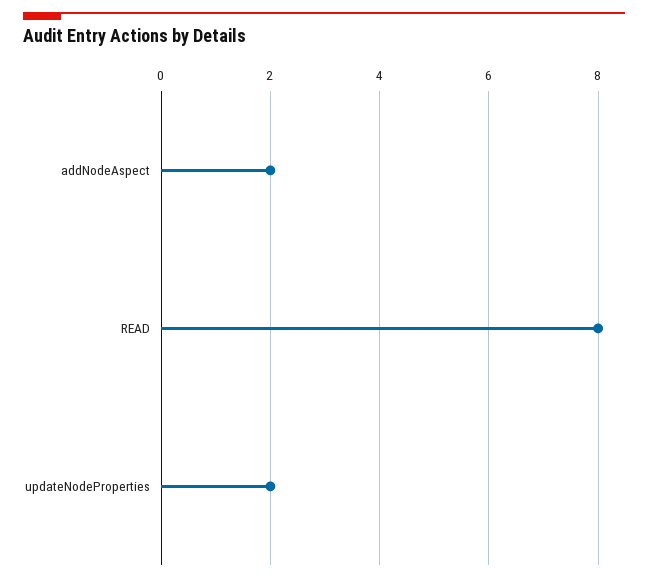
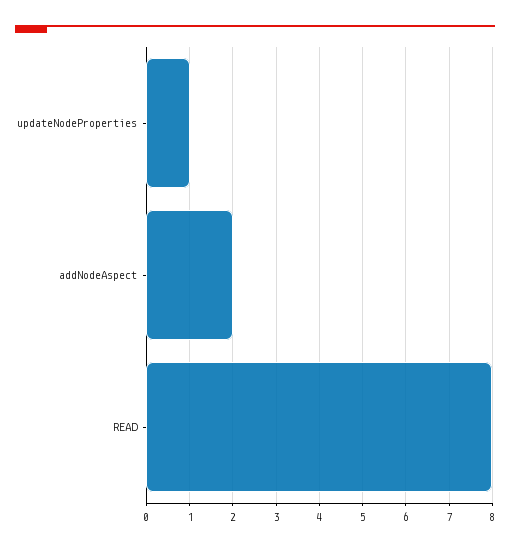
  {
    "addNodeAspect": 2,
    "READ": 8,
-   "updateNodeProperties": 2
+   "updateNodeProperties": 1
  }

